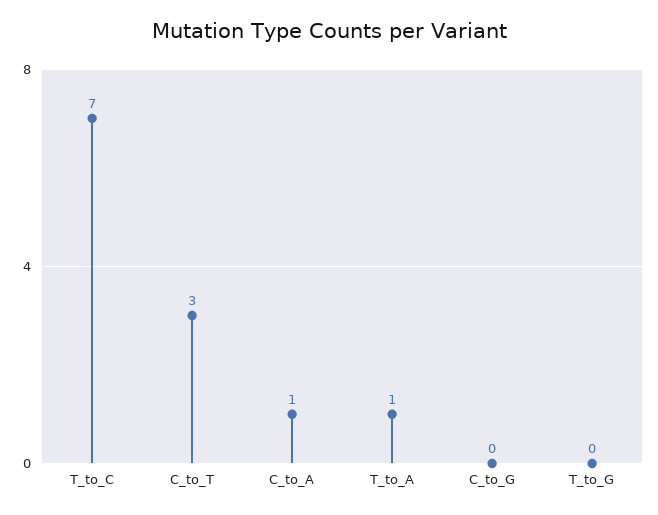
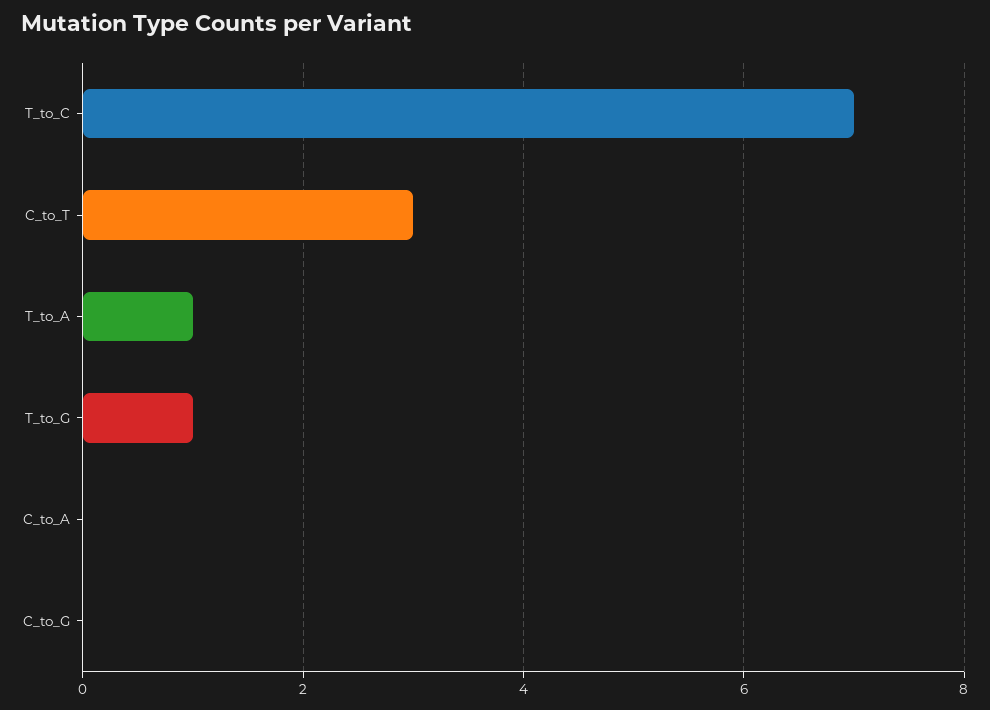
  {
    "T_to_C": 7,
    "C_to_T": 3,
-   "C_to_A": 1,
+   "C_to_A": 0,
    "T_to_A": 1,
    "C_to_G": 0,
-   "T_to_G": 0
+   "T_to_G": 1
  }

